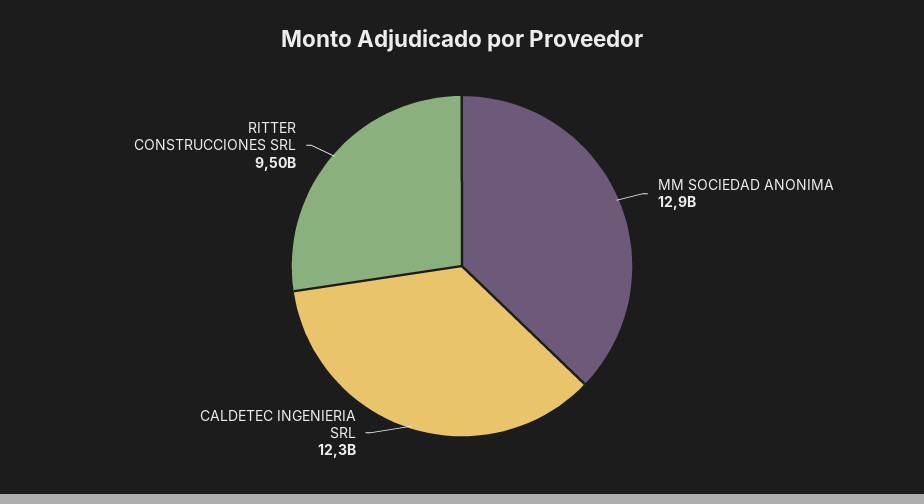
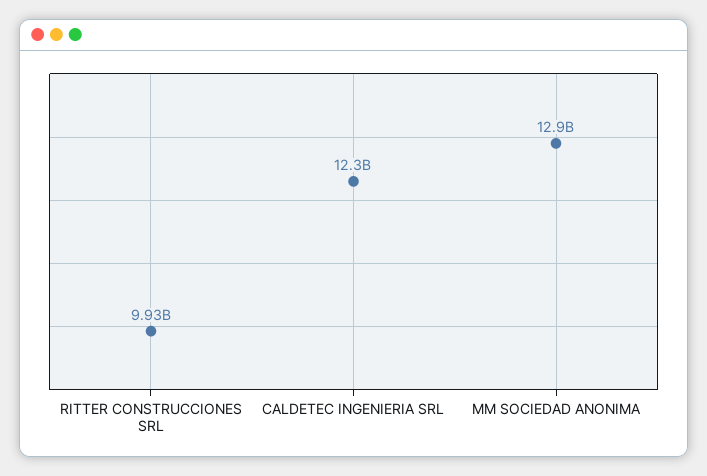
  {
    "MM SOCIEDAD ANONIMA": 12900000000,
    "CALDETEC INGENIERIA SRL": 12300000000,
-   "RITTER CONSTRUCCIONES SRL": 9500000000
+   "RITTER CONSTRUCCIONES SRL": 9930000000
  }

